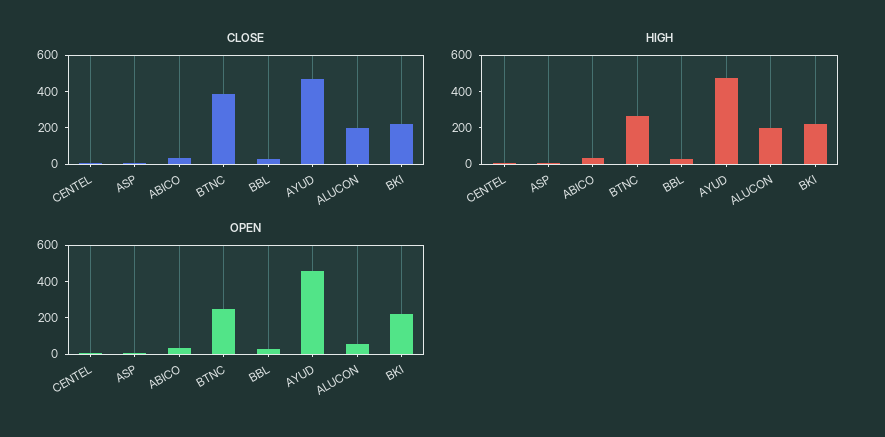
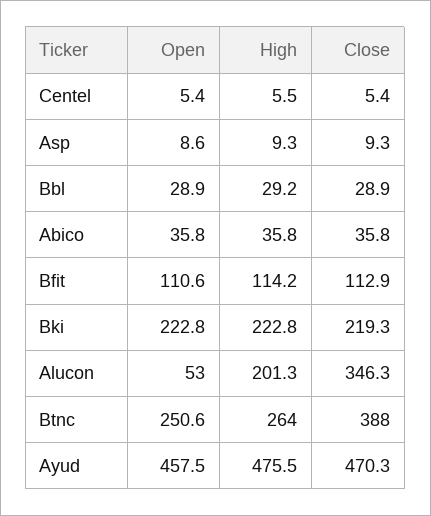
  {
    "CLOSE": {
      "CENTEL": 5.4,
      "ASP": 9.3,
      "ABICO": 35.8,
      "BTNC": 388,
      "BBL": 28.9,
      "AYUD": 470.3,
-     "ALUCON": 200,
+     "ALUCON": 346.3,
-     "BKI": 219.3
+     "BKI": 219.3,
+     "Bfit": 112.9
    },
    "HIGH": {
      "CENTEL": 5.5,
      "ASP": 9.3,
      "ABICO": 35.8,
      "BTNC": 264,
      "BBL": 29.2,
      "AYUD": 475.5,
      "ALUCON": 201.3,
-     "BKI": 222.8
+     "BKI": 222.8,
+     "Bfit": 114.2
    },
    "OPEN": {
      "CENTEL": 5.4,
      "ASP": 8.6,
      "ABICO": 35.8,
      "BTNC": 250.6,
      "BBL": 28.9,
      "AYUD": 457.5,
      "ALUCON": 53,
-     "BKI": 222.8
+     "BKI": 222.8,
+     "Bfit": 110.6
    }
  }

